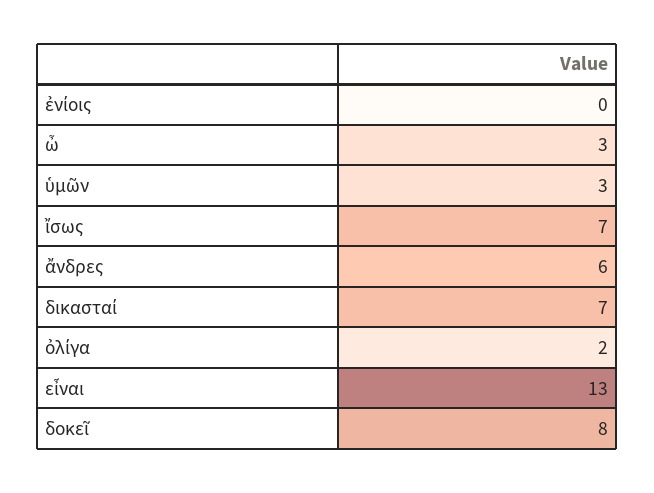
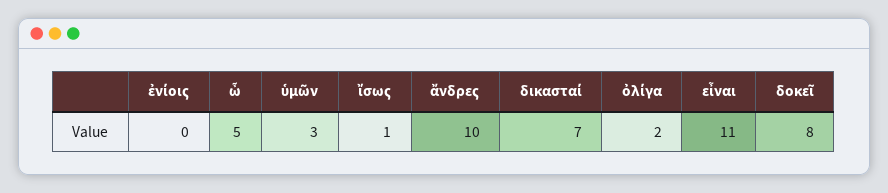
  {
    "ἐνίοις": 0,
-   "ὦ": 3,
+   "ὦ": 5,
    "ὑμῶν": 3,
-   "ἴσως": 7,
+   "ἴσως": 1,
-   "ἄνδρες": 6,
+   "ἄνδρες": 10,
    "δικασταί": 7,
    "ὀλίγα": 2,
-   "εἶναι": 13,
+   "εἶναι": 11,
    "δοκεῖ": 8
  }

